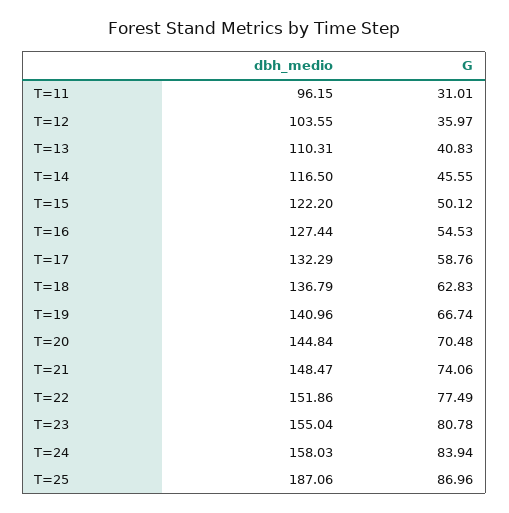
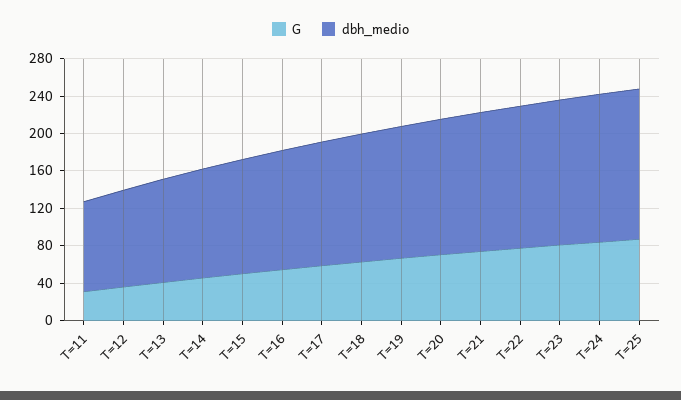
  {
    "dbh_medio": {
      "T=11": 96.15,
      "T=12": 103.55,
      "T=13": 110.31,
      "T=14": 116.5,
      "T=15": 122.2,
      "T=16": 127.44,
      "T=17": 132.29,
      "T=18": 136.79,
      "T=19": 140.96,
      "T=20": 144.84,
      "T=21": 148.47,
      "T=22": 151.86,
      "T=23": 155.04,
      "T=24": 158.03,
-     "T=25": 187.06
+     "T=25": 160
    },
    "G": {
      "T=11": 31.01,
      "T=12": 35.97,
      "T=13": 40.83,
      "T=14": 45.55,
      "T=15": 50.12,
      "T=16": 54.53,
      "T=17": 58.76,
      "T=18": 62.83,
      "T=19": 66.74,
      "T=20": 70.48,
      "T=21": 74.06,
      "T=22": 77.49,
      "T=23": 80.78,
      "T=24": 83.94,
      "T=25": 86.96
    }
  }

